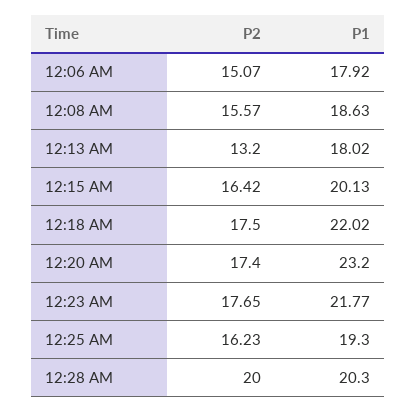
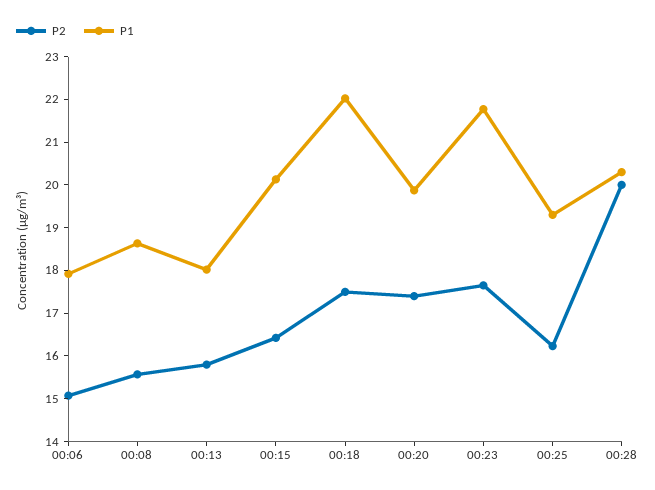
  {
    "P2": {
      "12:06 AM": 15.07,
      "12:08 AM": 15.57,
-     "12:13 AM": 13.2,
+     "12:13 AM": 15.8,
      "12:15 AM": 16.42,
      "12:18 AM": 17.5,
      "12:20 AM": 17.4,
      "12:23 AM": 17.65,
      "12:25 AM": 16.23,
      "12:28 AM": 20
    },
    "P1": {
      "12:06 AM": 17.92,
      "12:08 AM": 18.63,
      "12:13 AM": 18.02,
      "12:15 AM": 20.13,
      "12:18 AM": 22.02,
-     "12:20 AM": 23.2,
+     "12:20 AM": 19.8,
      "12:23 AM": 21.77,
      "12:25 AM": 19.3,
      "12:28 AM": 20.3
    }
  }

